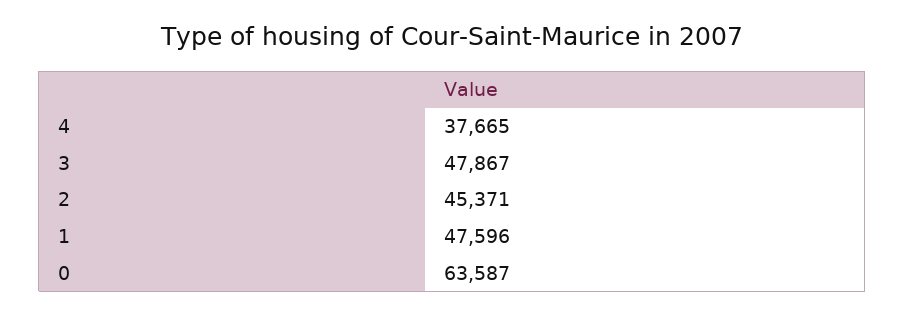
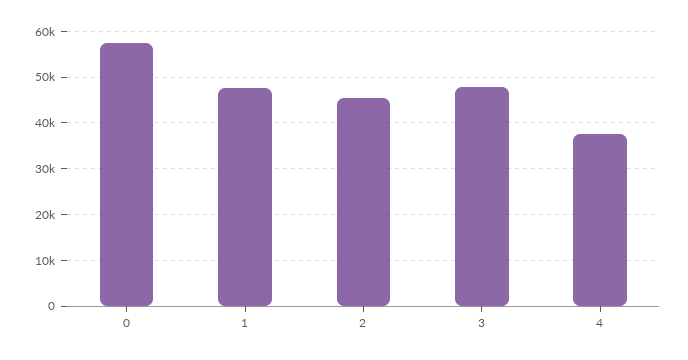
  {
    "4": 37665,
    "3": 47867,
    "2": 45371,
    "1": 47596,
-   "0": 63587
+   "0": 58000
  }

